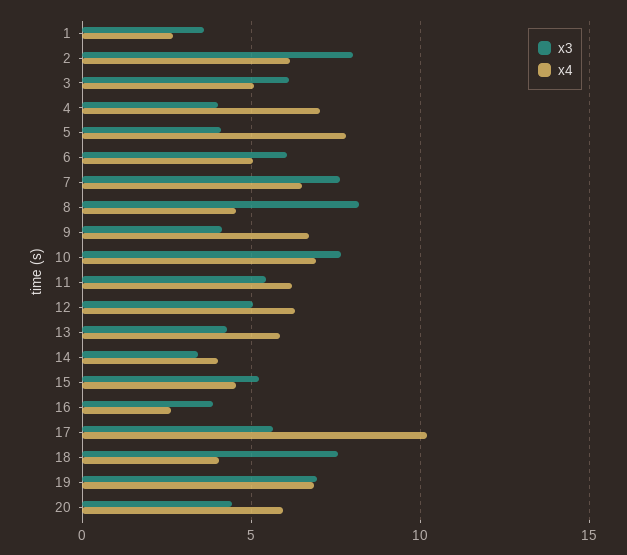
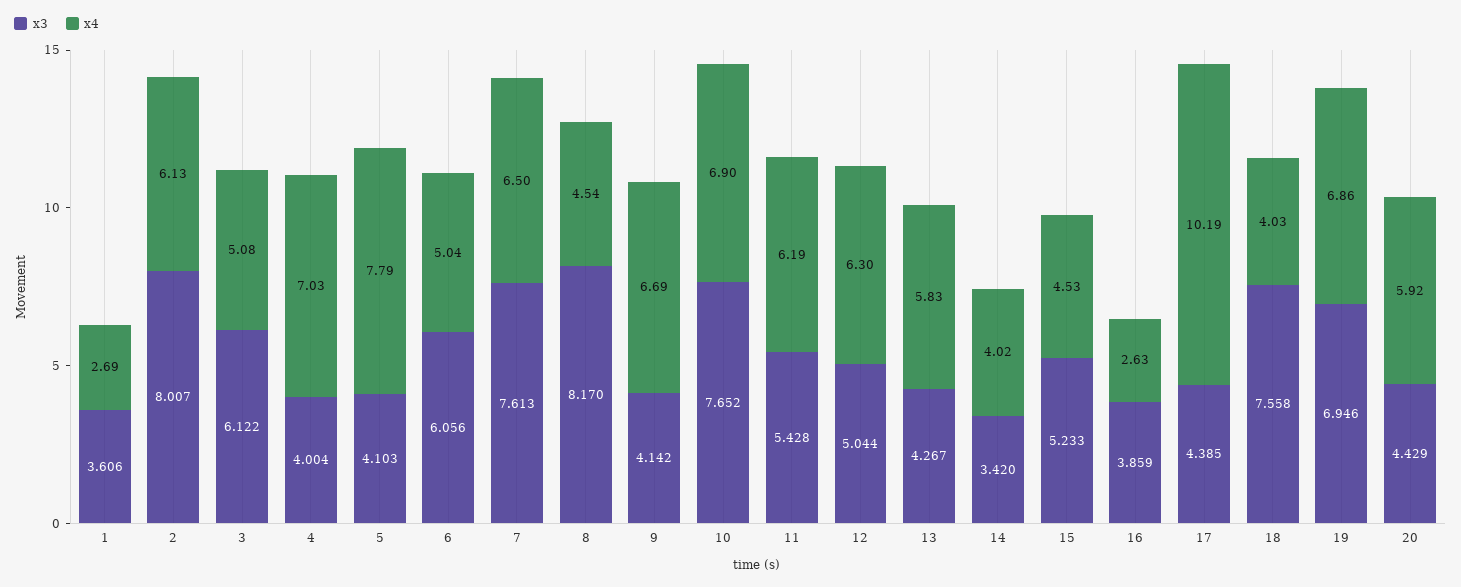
  {
    "x3": {
      "1": 3.606,
      "2": 8.007,
      "3": 6.122,
      "4": 4.004,
      "5": 4.103,
      "6": 6.056,
      "7": 7.613,
      "8": 8.17,
      "9": 4.142,
      "10": 7.652,
      "11": 5.428,
      "12": 5.044,
      "13": 4.267,
      "14": 3.42,
      "15": 5.233,
      "16": 3.859,
-     "17": 5.5,
+     "17": 4.385,
      "18": 7.558,
      "19": 6.946,
      "20": 4.429
    },
    "x4": {
      "1": 2.69,
      "2": 6.13,
      "3": 5.08,
      "4": 7.03,
      "5": 7.79,
      "6": 5.04,
      "7": 6.5,
      "8": 4.54,
      "9": 6.69,
      "10": 6.9,
      "11": 6.19,
      "12": 6.3,
      "13": 5.83,
      "14": 4.02,
      "15": 4.53,
      "16": 2.63,
      "17": 10.19,
      "18": 4.03,
      "19": 6.86,
      "20": 5.92
    }
  }

